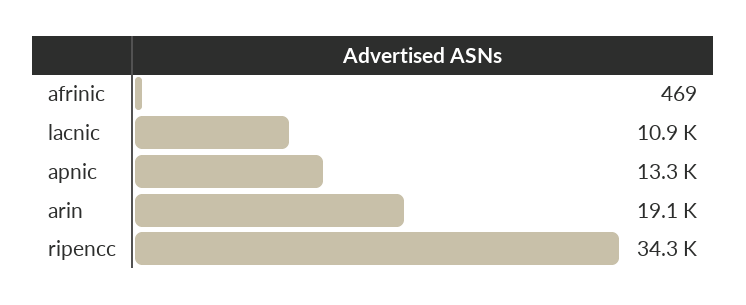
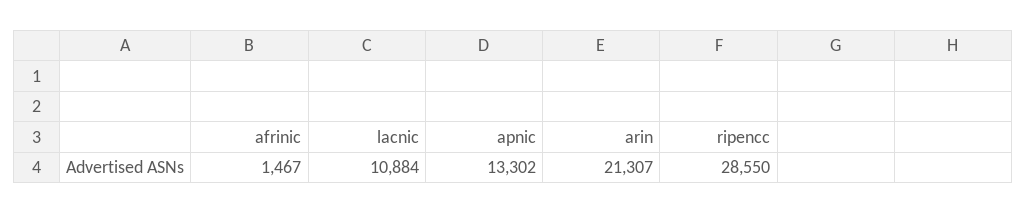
  {
-   "afrinic": 469,
+   "afrinic": 1467,
    "lacnic": 10884,
    "apnic": 13302,
-   "arin": 19100,
+   "arin": 21307,
-   "ripencc": 34300
+   "ripencc": 28550
  }

